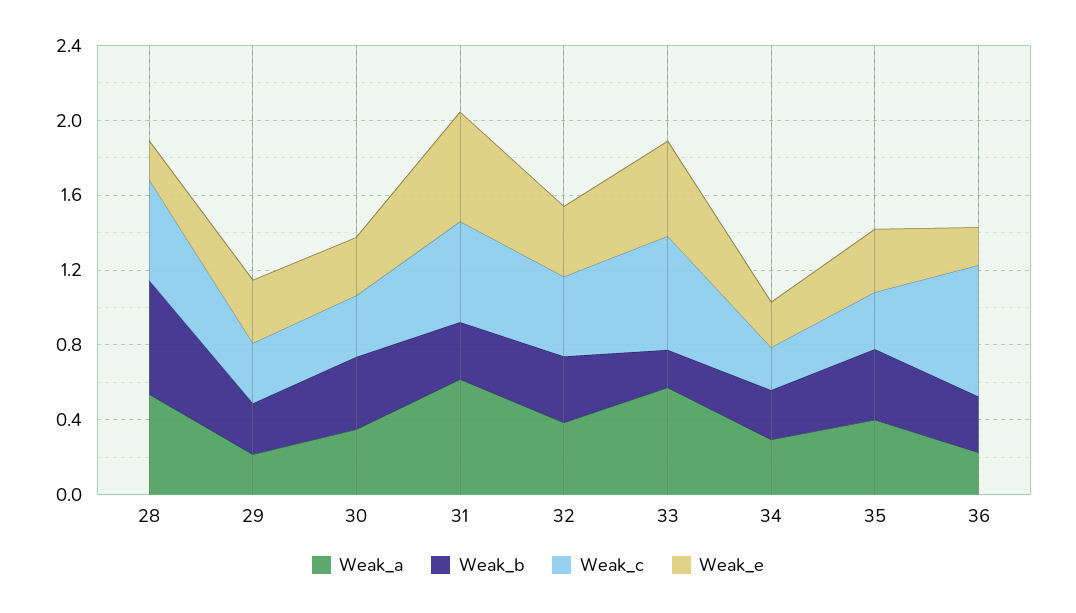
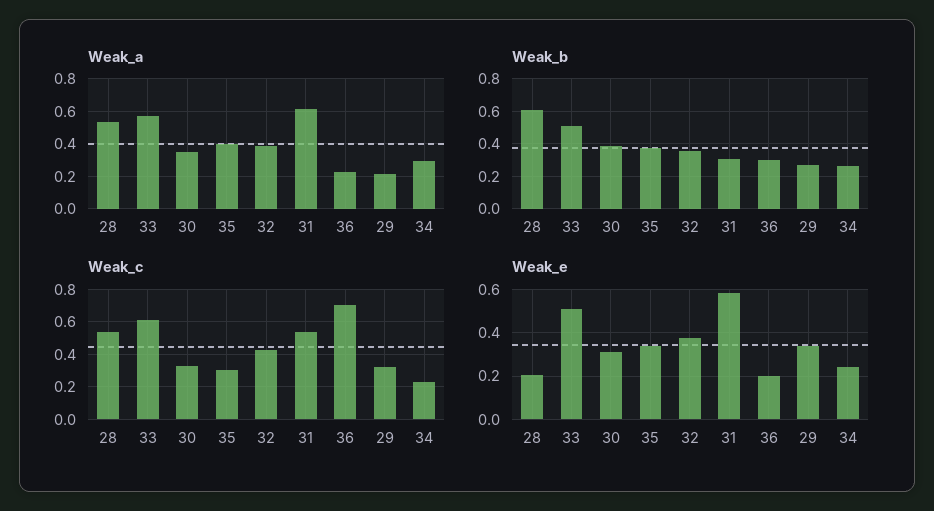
  {
    "Weak_a": {
      "28": 0.55,
      "29": 0.2,
      "30": 0.35,
      "31": 0.6,
      "32": 0.4,
      "33": 0.55,
      "34": 0.3,
      "35": 0.4,
      "36": 0.2
    },
    "Weak_b": {
      "28": 0.6,
      "29": 0.25,
      "30": 0.4,
      "31": 0.3,
      "32": 0.35,
-     "33": 0.2,
+     "33": 0.5,
      "34": 0.25,
      "35": 0.4,
      "36": 0.3
    },
    "Weak_c": {
      "28": 0.55,
      "29": 0.3,
      "30": 0.35,
      "31": 0.55,
      "32": 0.45,
      "33": 0.6,
      "34": 0.25,
      "35": 0.3,
      "36": 0.7
    },
    "Weak_e": {
      "28": 0.2,
      "29": 0.35,
      "30": 0.3,
      "31": 0.6,
      "32": 0.35,
      "33": 0.5,
      "34": 0.25,
      "35": 0.35,
      "36": 0.2
    }
  }

